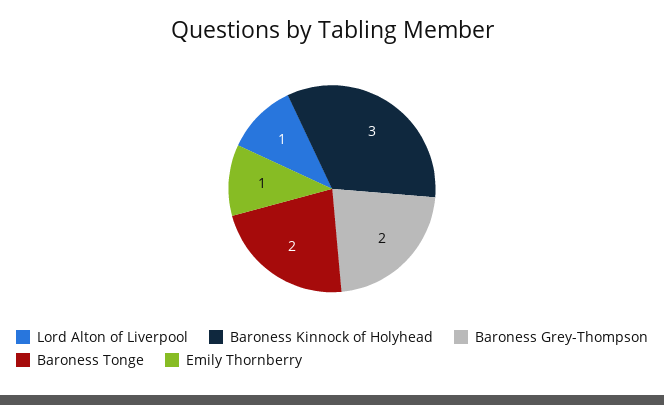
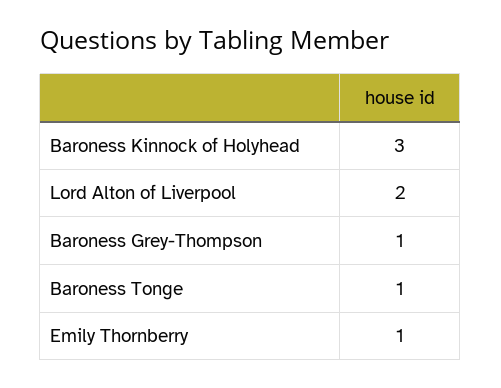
  {
-   "Lord Alton of Liverpool": 1,
+   "Lord Alton of Liverpool": 2,
    "Baroness Kinnock of Holyhead": 3,
-   "Baroness Grey-Thompson": 2,
+   "Baroness Grey-Thompson": 1,
-   "Baroness Tonge": 2,
+   "Baroness Tonge": 1,
    "Emily Thornberry": 1
  }

